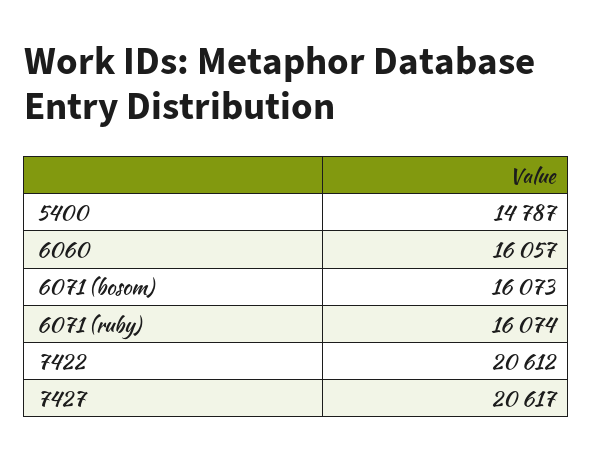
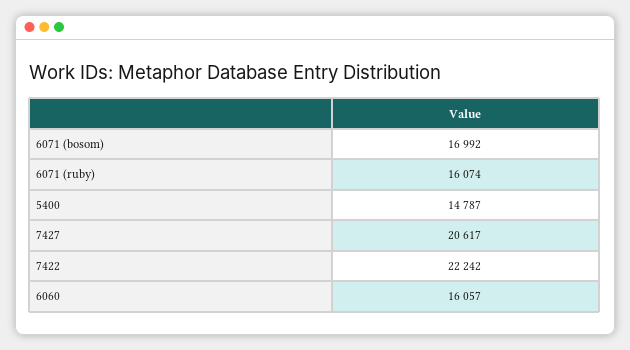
  {
    "5400": 14787,
    "6060": 16057,
-   "6071 (bosom)": 16073,
+   "6071 (bosom)": 16992,
    "6071 (ruby)": 16074,
-   "7422": 20612,
+   "7422": 22242,
    "7427": 20617
  }

